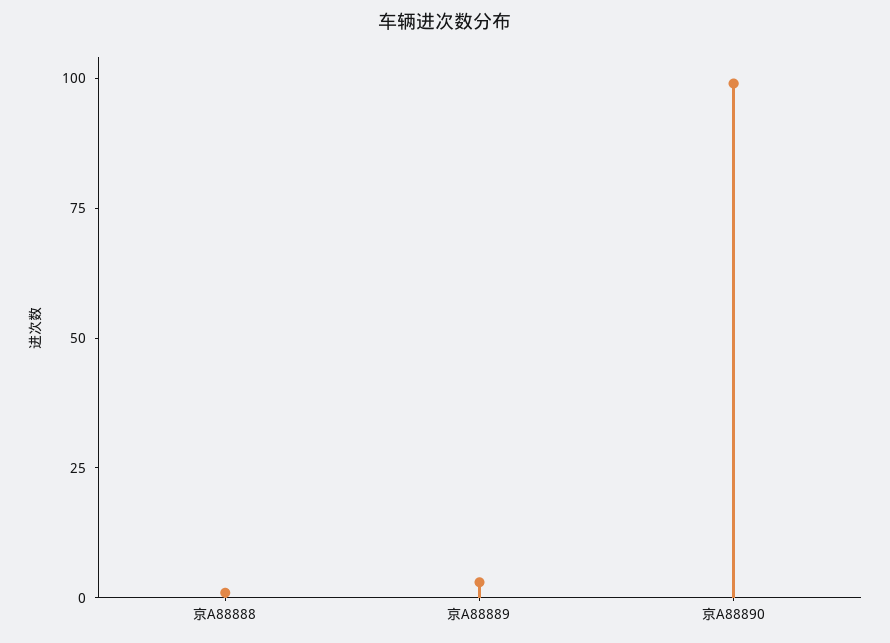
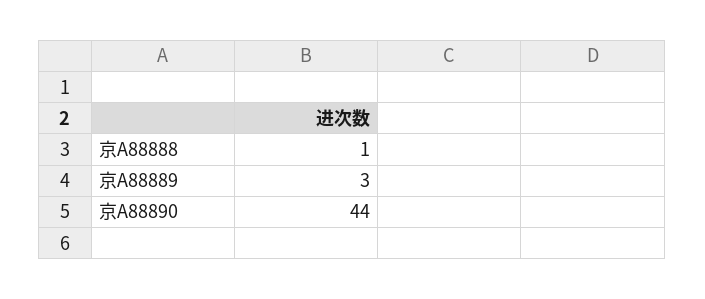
  {
    "京A88888": 1,
    "京A88889": 3,
-   "京A88890": 100
+   "京A88890": 44
  }

